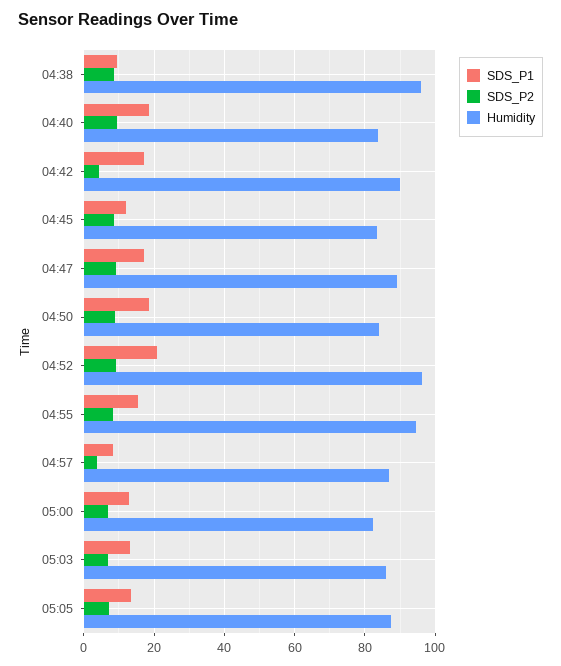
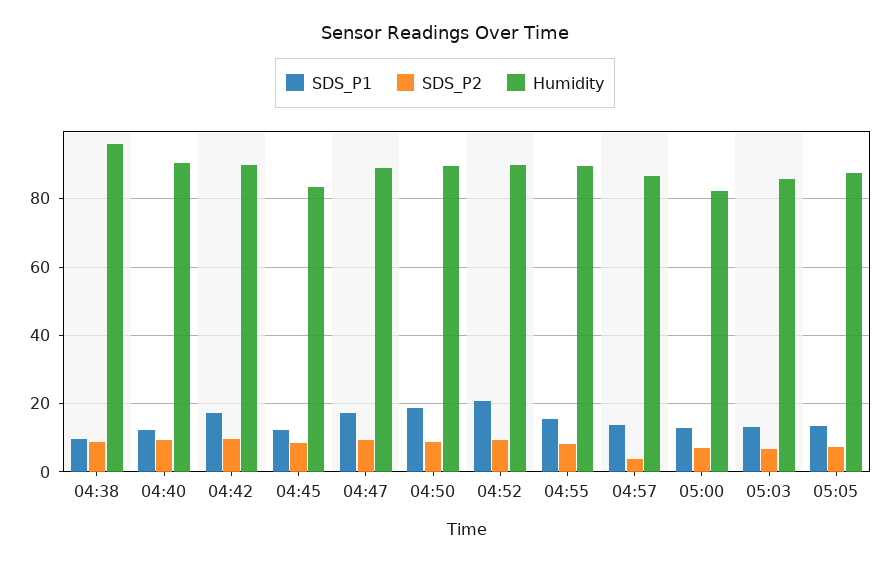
  {
    "SDS_P1": {
      "04:38": 10,
-     "04:40": 18,
+     "04:40": 12,
      "04:42": 18,
      "04:45": 12,
      "04:47": 18,
      "04:50": 18,
      "04:52": 20,
      "04:55": 16,
-     "04:57": 8,
+     "04:57": 14,
      "05:00": 12,
      "05:03": 14,
      "05:05": 14
    },
    "SDS_P2": {
      "04:38": 8,
      "04:40": 10,
-     "04:42": 4,
+     "04:42": 10,
      "04:45": 8,
      "04:47": 10,
      "04:50": 8,
      "04:52": 10,
      "04:55": 8,
      "04:57": 4,
      "05:00": 6,
      "05:03": 6,
      "05:05": 8
    },
    "Humidity": {
      "04:38": 96,
-     "04:40": 84,
+     "04:40": 90,
      "04:42": 90,
      "04:45": 84,
      "04:47": 90,
-     "04:50": 84,
+     "04:50": 90,
-     "04:52": 96,
+     "04:52": 90,
-     "04:55": 94,
+     "04:55": 90,
      "04:57": 86,
      "05:00": 82,
      "05:03": 86,
      "05:05": 88
    }
  }

